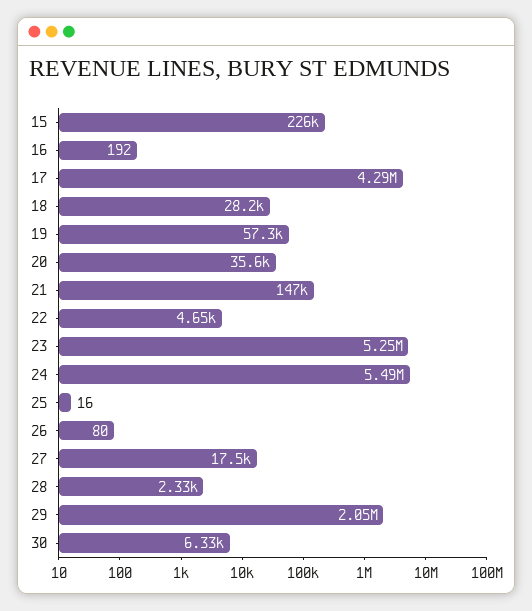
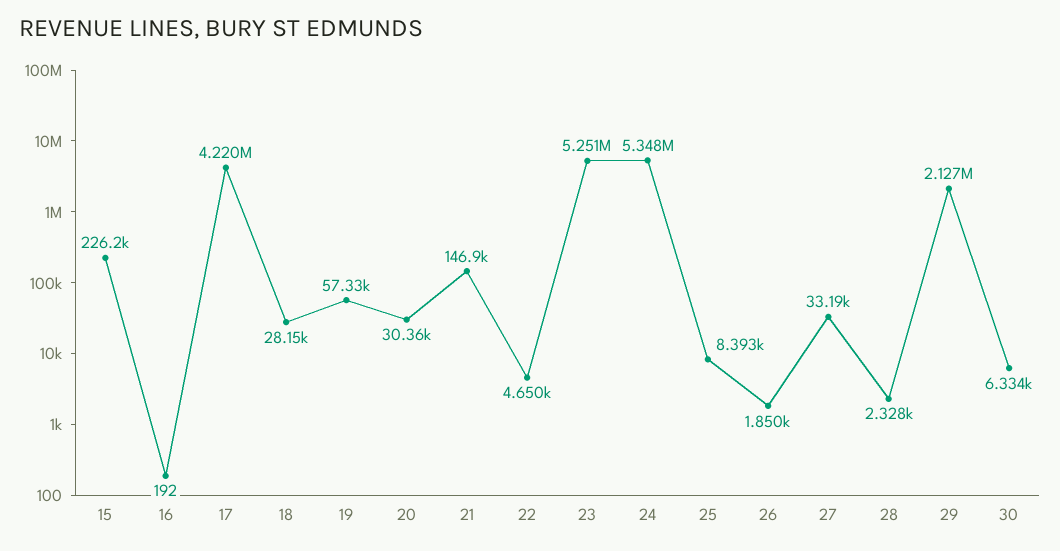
  {
    "15": 226200,
    "16": 192,
-   "17": 4290000,
+   "17": 4220000,
    "18": 28150,
    "19": 57330,
-   "20": 35600,
+   "20": 30360,
    "21": 146900,
    "22": 4650,
    "23": 5251000,
-   "24": 5490000,
+   "24": 5348000,
-   "25": 16,
+   "25": 8393,
-   "26": 80,
+   "26": 1850,
-   "27": 17500,
+   "27": 33190,
    "28": 2328,
-   "29": 2050000,
+   "29": 2127000,
    "30": 6334
  }

